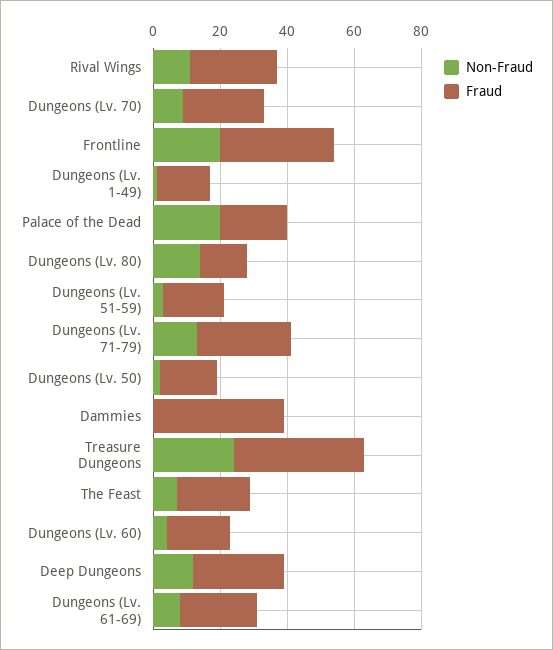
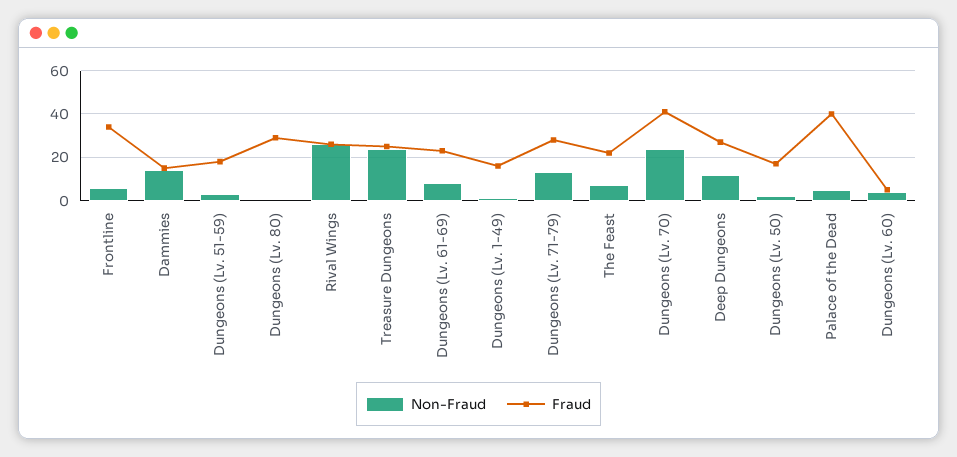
  {
    "Non-Fraud": {
-     "Rival Wings": 10,
+     "Rival Wings": 25,
-     "Dungeons (Lv. 70)": 10,
+     "Dungeons (Lv. 70)": 25,
-     "Frontline": 20,
+     "Frontline": 5,
      "Dungeons (Lv. 1-49)": 0,
-     "Palace of the Dead": 20,
+     "Palace of the Dead": 5,
-     "Dungeons (Lv. 80)": 15,
+     "Dungeons (Lv. 80)": 0,
      "Dungeons (Lv. 51-59)": 5,
      "Dungeons (Lv. 71-79)": 15,
      "Dungeons (Lv. 50)": 0,
-     "Dammies": 0,
+     "Dammies": 15,
      "Treasure Dungeons": 25,
      "The Feast": 5,
      "Dungeons (Lv. 60)": 5,
      "Deep Dungeons": 10,
      "Dungeons (Lv. 61-69)": 10
    },
    "Fraud": {
      "Rival Wings": 25,
-     "Dungeons (Lv. 70)": 25,
+     "Dungeons (Lv. 70)": 40,
      "Frontline": 35,
      "Dungeons (Lv. 1-49)": 15,
-     "Palace of the Dead": 20,
+     "Palace of the Dead": 40,
-     "Dungeons (Lv. 80)": 15,
+     "Dungeons (Lv. 80)": 30,
      "Dungeons (Lv. 51-59)": 20,
      "Dungeons (Lv. 71-79)": 30,
      "Dungeons (Lv. 50)": 15,
-     "Dammies": 40,
+     "Dammies": 15,
-     "Treasure Dungeons": 40,
+     "Treasure Dungeons": 25,
      "The Feast": 20,
-     "Dungeons (Lv. 60)": 20,
+     "Dungeons (Lv. 60)": 5,
      "Deep Dungeons": 25,
      "Dungeons (Lv. 61-69)": 25
    }
  }

